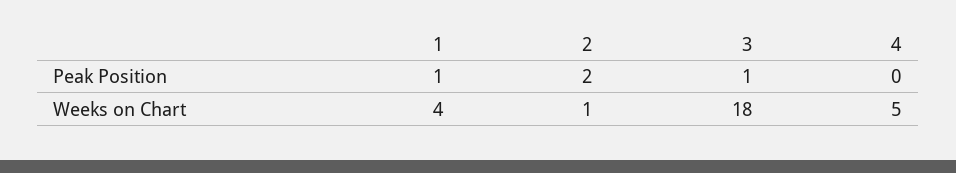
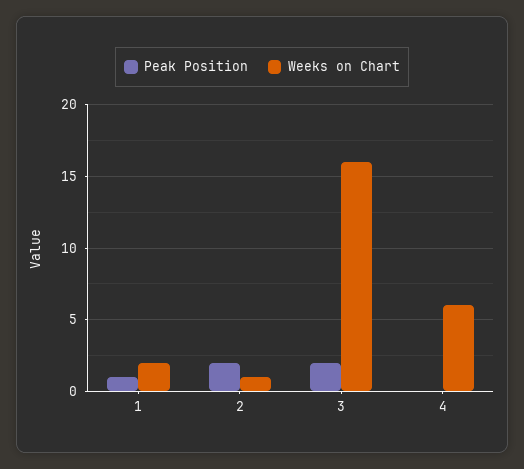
  {
    "Peak Position": {
      "1": 1,
      "2": 2,
-     "3": 1,
+     "3": 2,
      "4": 0
    },
    "Weeks on Chart": {
-     "1": 4,
+     "1": 2,
      "2": 1,
-     "3": 18,
+     "3": 16,
-     "4": 5
+     "4": 6
    }
  }

